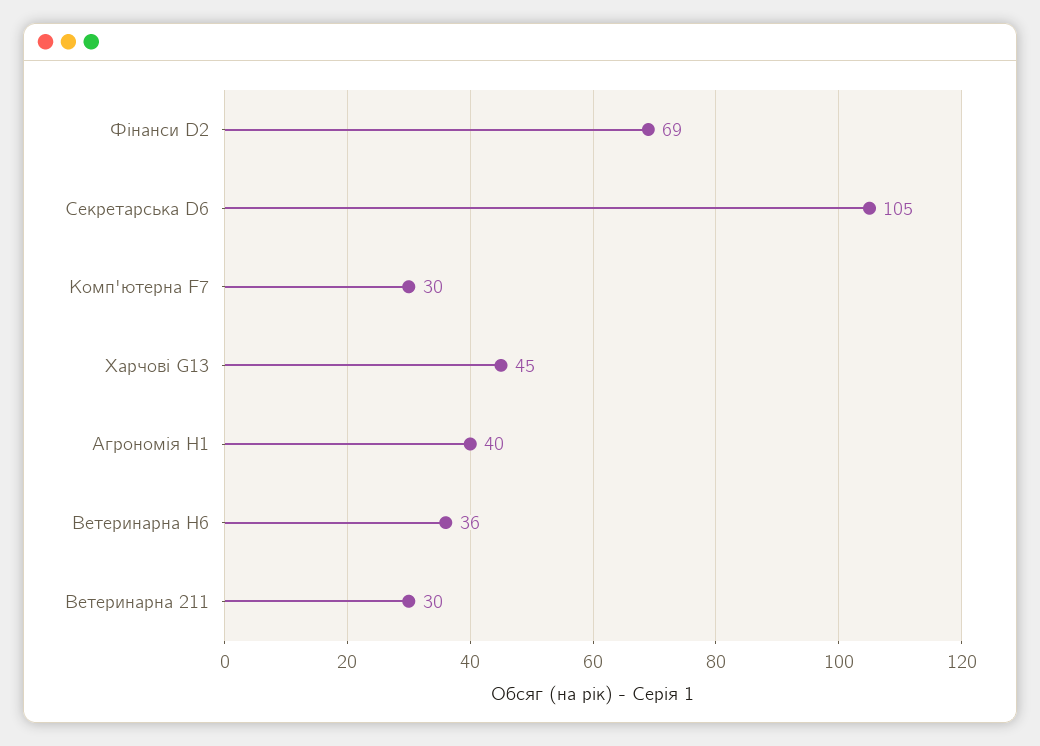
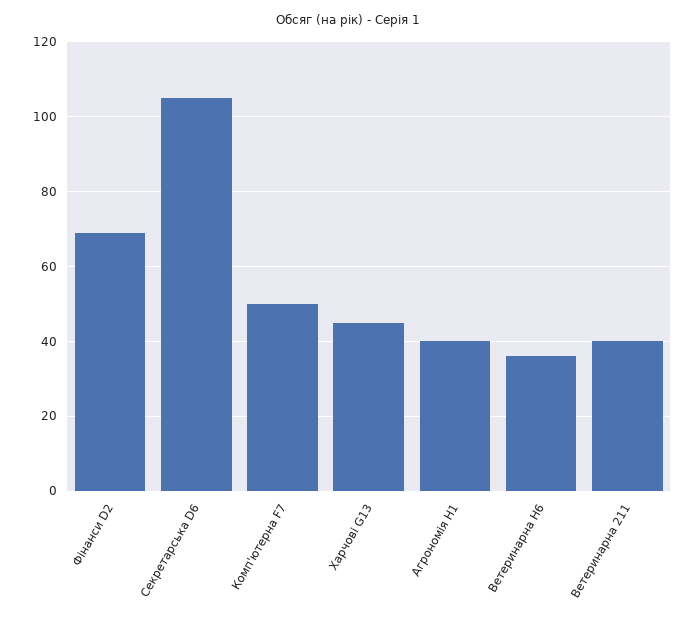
  {
    "Фінанси D2": 69,
    "Секретарська D6": 105,
-   "Комп'ютерна F7": 30,
+   "Комп'ютерна F7": 50,
    "Харчові G13": 45,
    "Агрономія H1": 40,
    "Ветеринарна H6": 36,
-   "Ветеринарна 211": 30
+   "Ветеринарна 211": 40
  }

